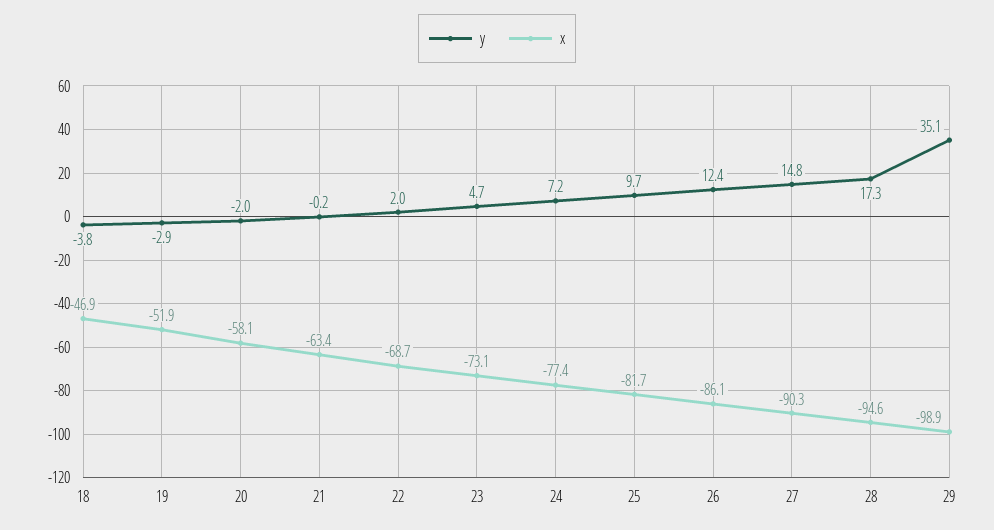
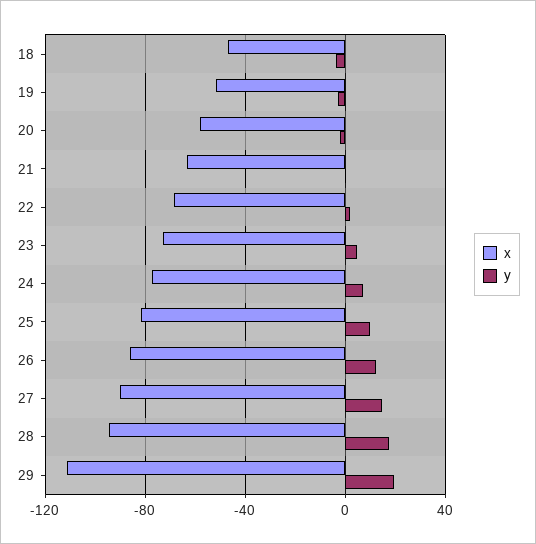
  {
    "y": {
      "18": -3.8,
      "19": -2.9,
      "20": -2,
      "21": -0.2,
      "22": 2,
      "23": 4.7,
      "24": 7.2,
      "25": 9.7,
      "26": 12.4,
      "27": 14.8,
      "28": 17.3,
-     "29": 35.1
+     "29": 20
    },
    "x": {
      "18": -46.9,
      "19": -51.9,
      "20": -58.1,
      "21": -63.4,
      "22": -68.7,
      "23": -73.1,
      "24": -77.4,
      "25": -81.7,
      "26": -86.1,
      "27": -90.3,
      "28": -94.6,
-     "29": -98.9
+     "29": -110
    }
  }

